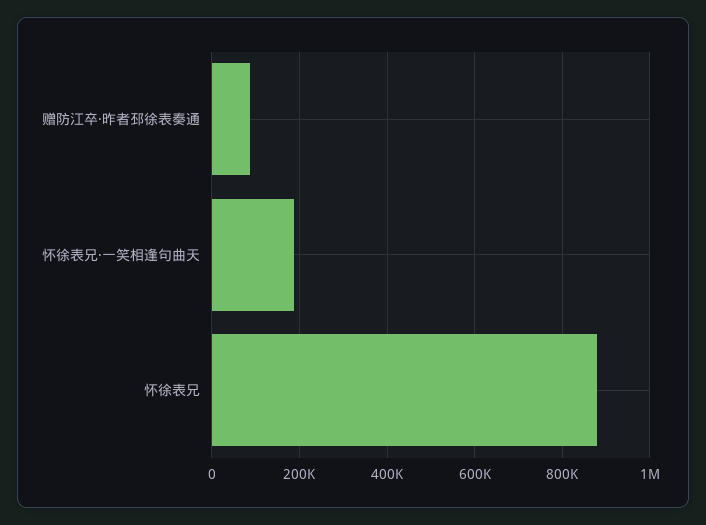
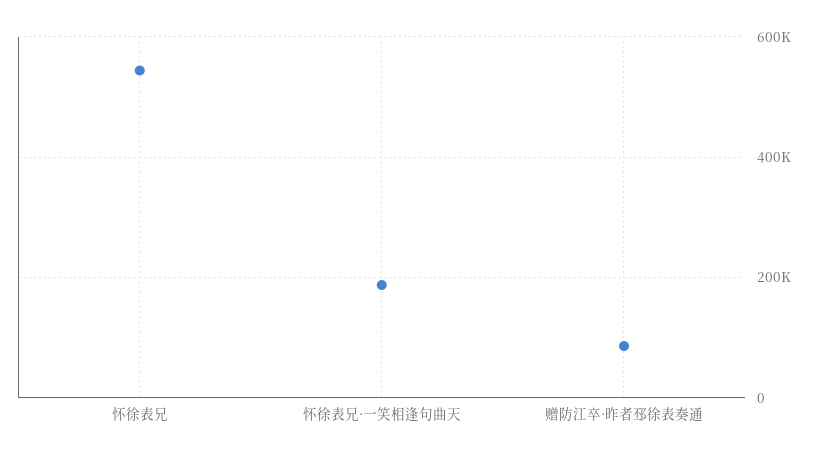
  {
    "赠防江卒·昨者邳徐表奏通": 80000,
    "怀徐表兄·一笑相逢句曲天": 180000,
-   "怀徐表兄": 880000
+   "怀徐表兄": 540000
  }

